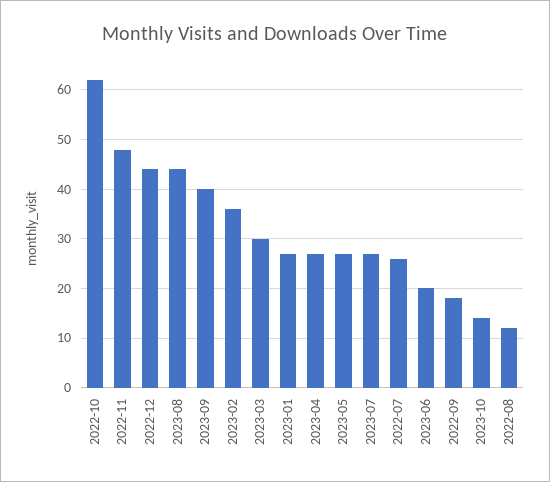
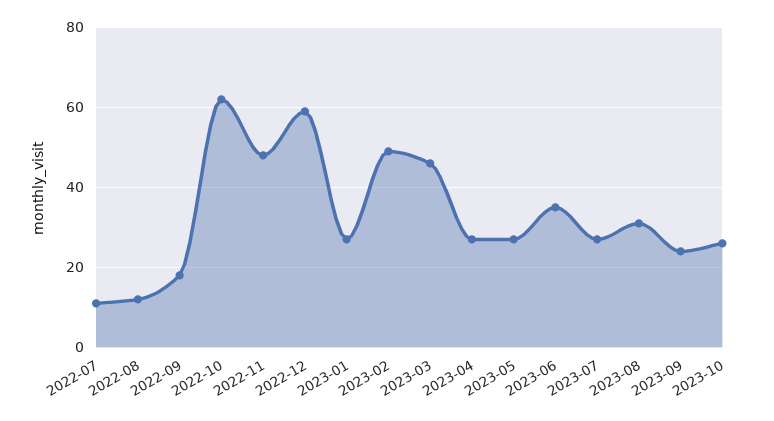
  {
    "2022-10": 60,
    "2022-11": 50,
-   "2022-12": 45,
+   "2022-12": 60,
-   "2023-08": 45,
+   "2023-08": 30,
-   "2023-09": 40,
+   "2023-09": 25,
-   "2023-02": 35,
+   "2023-02": 50,
-   "2023-03": 30,
+   "2023-03": 45,
    "2023-01": 25,
    "2023-04": 25,
    "2023-05": 25,
    "2023-07": 25,
-   "2022-07": 25,
+   "2022-07": 10,
-   "2023-06": 20,
+   "2023-06": 35,
    "2022-09": 20,
-   "2023-10": 15,
+   "2023-10": 25,
    "2022-08": 10
  }

